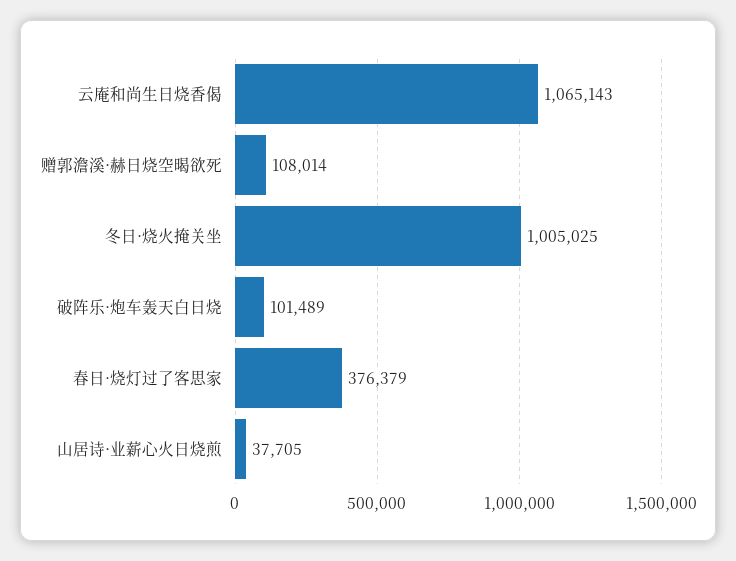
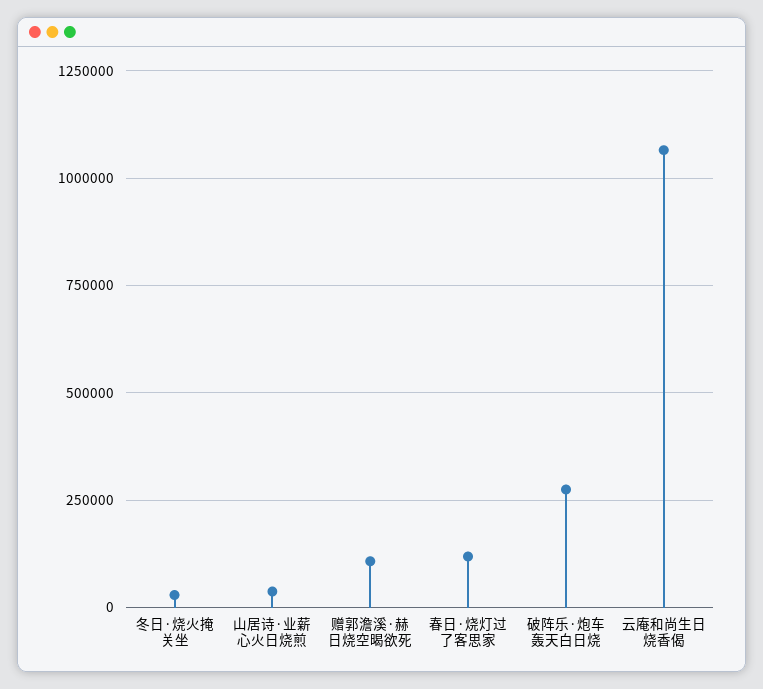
  {
    "云庵和尚生日烧香偈": 1065143,
    "赠郭澹溪·赫日烧空暍欲死": 108014,
-   "冬日·烧火掩关坐": 1005025,
+   "冬日·烧火掩关坐": 25000,
-   "破阵乐·炮车轰天白日烧": 101489,
+   "破阵乐·炮车轰天白日烧": 275000,
-   "春日·烧灯过了客思家": 376379,
+   "春日·烧灯过了客思家": 125000,
    "山居诗·业薪心火日烧煎": 37705
  }

